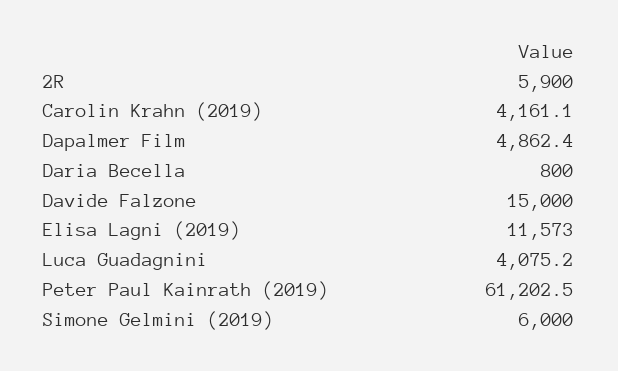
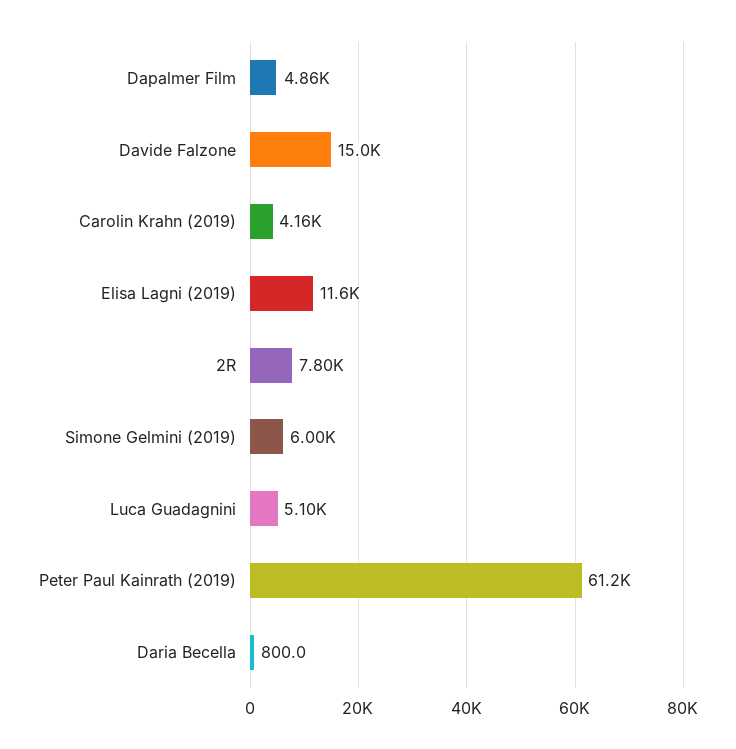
  {
-   "2R": 5900,
+   "2R": 7800,
    "Carolin Krahn (2019)": 4161.1,
    "Dapalmer Film": 4862.4,
    "Daria Becella": 800,
    "Davide Falzone": 15000,
    "Elisa Lagni (2019)": 11573,
-   "Luca Guadagnini": 4075.2,
+   "Luca Guadagnini": 5100,
    "Peter Paul Kainrath (2019)": 61202.5,
    "Simone Gelmini (2019)": 6000
  }

